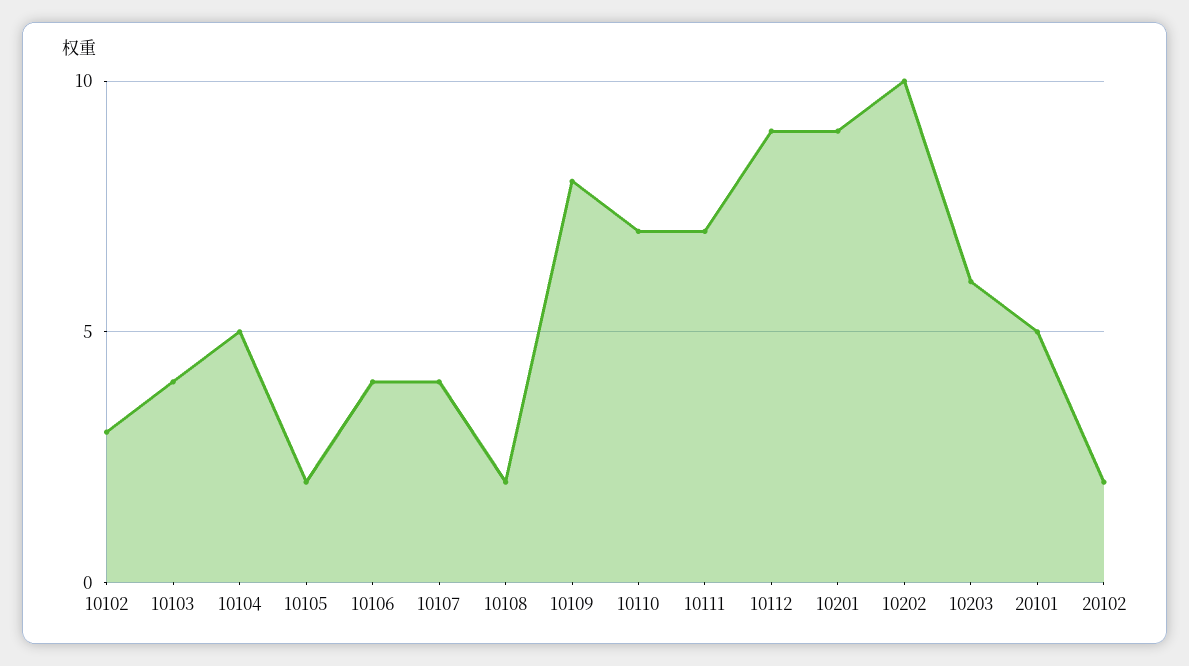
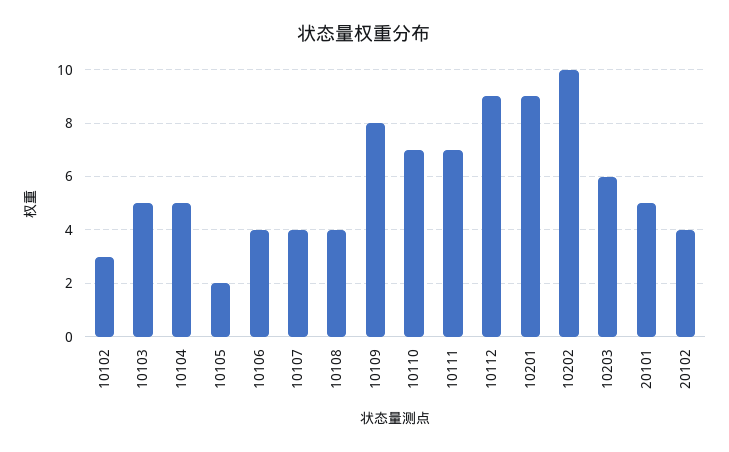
  {
    "10102": 3,
-   "10103": 4,
+   "10103": 5,
    "10104": 5,
    "10105": 2,
    "10106": 4,
    "10107": 4,
-   "10108": 2,
+   "10108": 4,
    "10109": 8,
    "10110": 7,
    "10111": 7,
    "10112": 9,
    "10201": 9,
    "10202": 10,
    "10203": 6,
    "20101": 5,
-   "20102": 2
+   "20102": 4
  }

